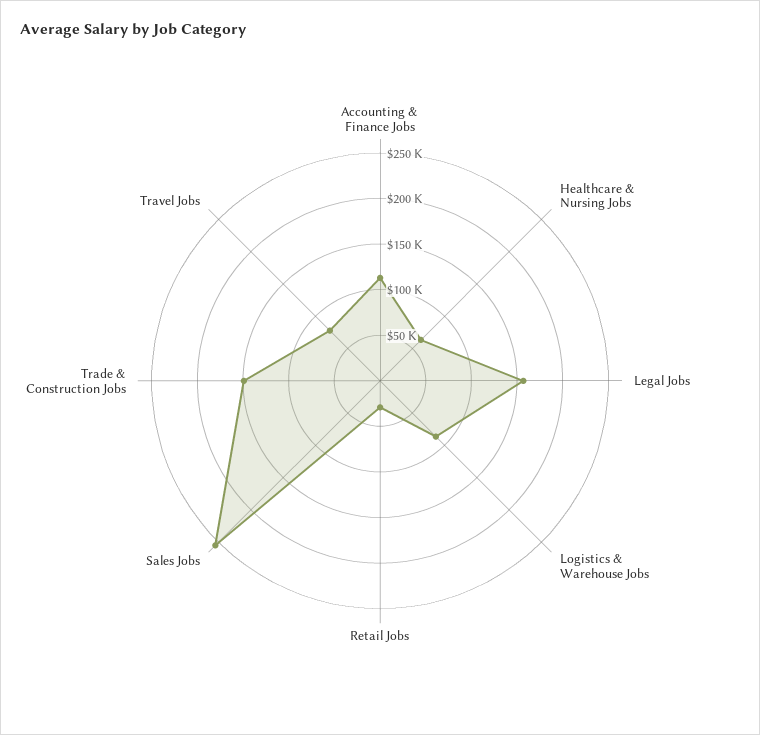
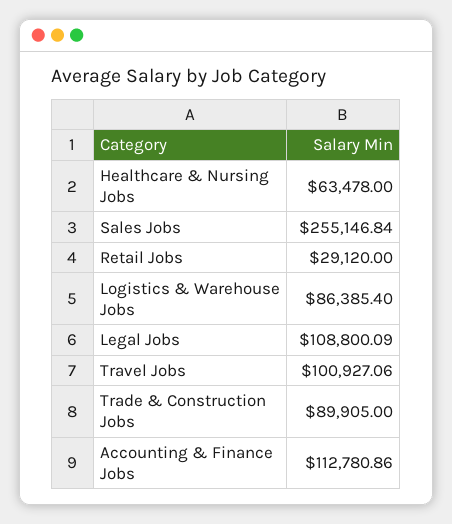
  {
    "Accounting & Finance Jobs": 112780.86,
    "Healthcare & Nursing Jobs": 63478,
-   "Legal Jobs": 160000,
+   "Legal Jobs": 108800.09,
    "Logistics & Warehouse Jobs": 86385.4,
    "Retail Jobs": 29120,
    "Sales Jobs": 255146.84,
-   "Trade & Construction Jobs": 150000,
+   "Trade & Construction Jobs": 89905,
-   "Travel Jobs": 80000
+   "Travel Jobs": 100927.06
  }

